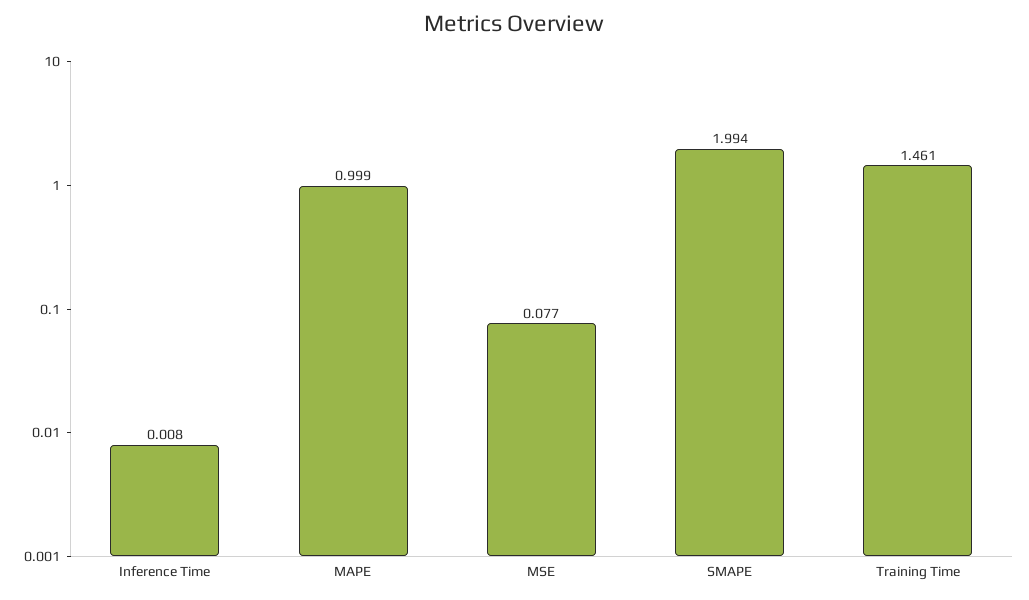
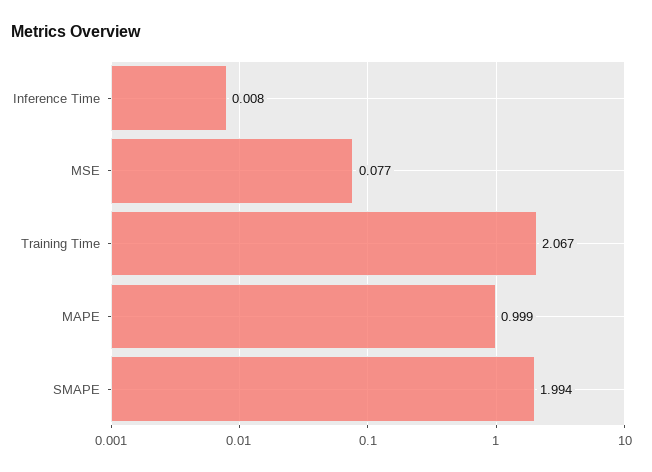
  {
    "Inference Time": 0.008,
    "MAPE": 0.999,
    "MSE": 0.077,
    "SMAPE": 1.994,
-   "Training Time": 1.461
+   "Training Time": 2.067
  }

